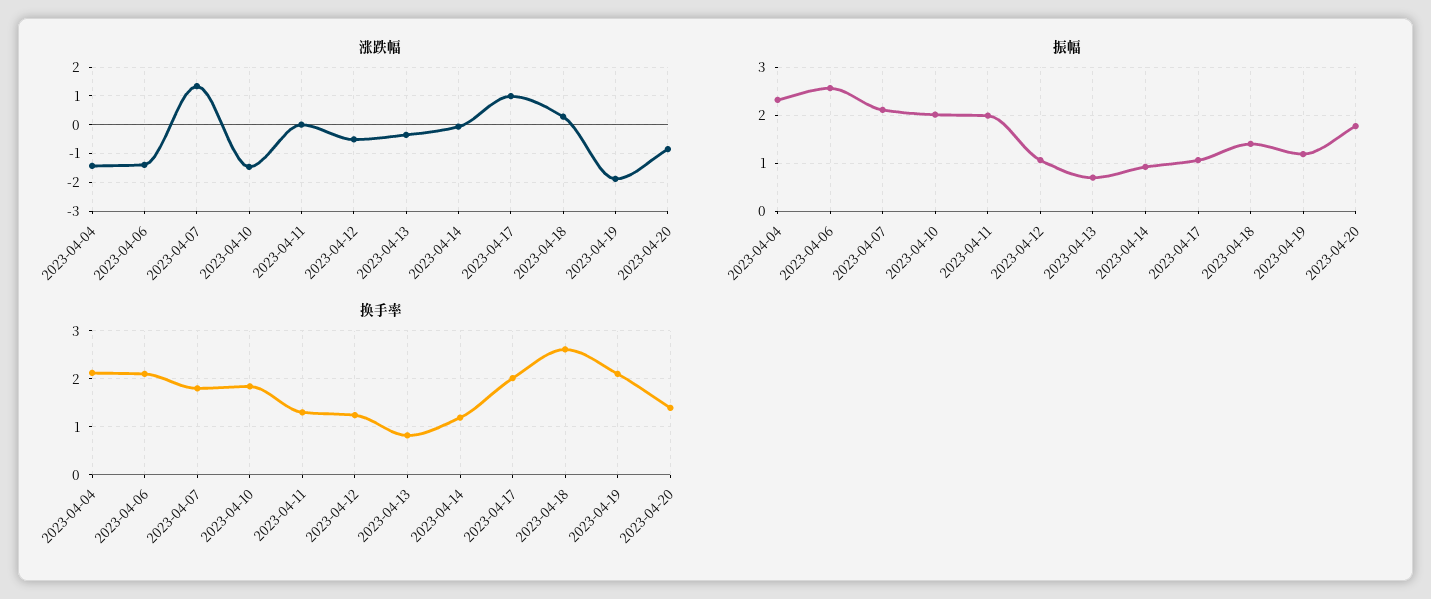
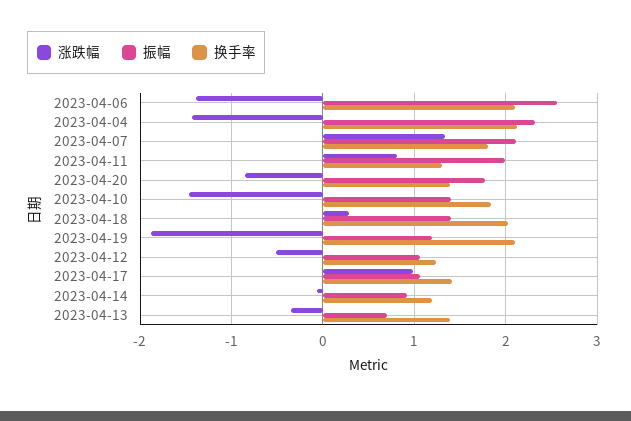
  {
    "涨跌幅": {
      "2023-04-04": -1.4,
      "2023-04-06": -1.4,
      "2023-04-07": 1.3,
      "2023-04-10": -1.5,
-     "2023-04-11": 0,
+     "2023-04-11": 0.8,
      "2023-04-12": -0.5,
      "2023-04-13": -0.4,
      "2023-04-14": -0.1,
      "2023-04-17": 1,
      "2023-04-18": 0.3,
      "2023-04-19": -1.9,
      "2023-04-20": -0.9
    },
    "振幅": {
      "2023-04-04": 2.3,
      "2023-04-06": 2.6,
      "2023-04-07": 2.1,
-     "2023-04-10": 2,
+     "2023-04-10": 1.4,
      "2023-04-11": 2,
      "2023-04-12": 1.1,
      "2023-04-13": 0.7,
      "2023-04-14": 0.9,
      "2023-04-17": 1.1,
      "2023-04-18": 1.4,
      "2023-04-19": 1.2,
      "2023-04-20": 1.8
    },
    "换手率": {
      "2023-04-04": 2.1,
      "2023-04-06": 2.1,
      "2023-04-07": 1.8,
      "2023-04-10": 1.8,
      "2023-04-11": 1.3,
      "2023-04-12": 1.2,
-     "2023-04-13": 0.8,
+     "2023-04-13": 1.4,
      "2023-04-14": 1.2,
-     "2023-04-17": 2,
+     "2023-04-17": 1.4,
-     "2023-04-18": 2.6,
+     "2023-04-18": 2,
      "2023-04-19": 2.1,
      "2023-04-20": 1.4
    }
  }

